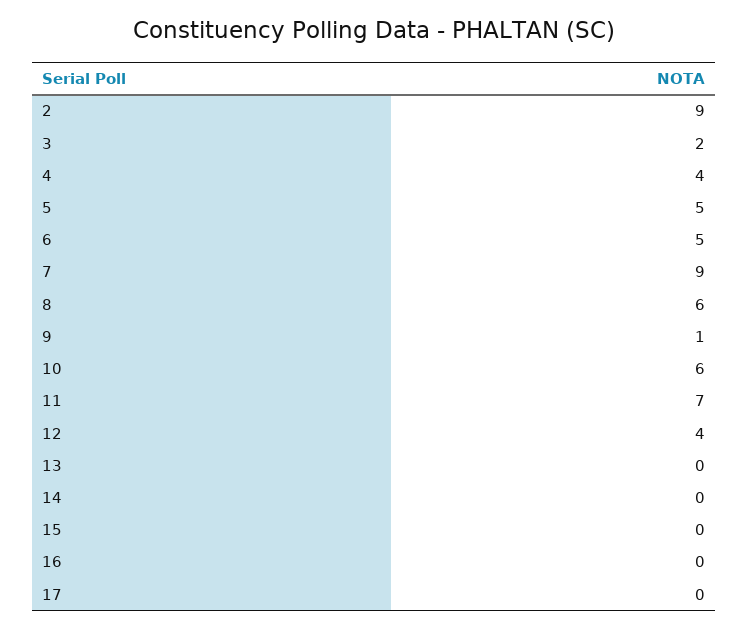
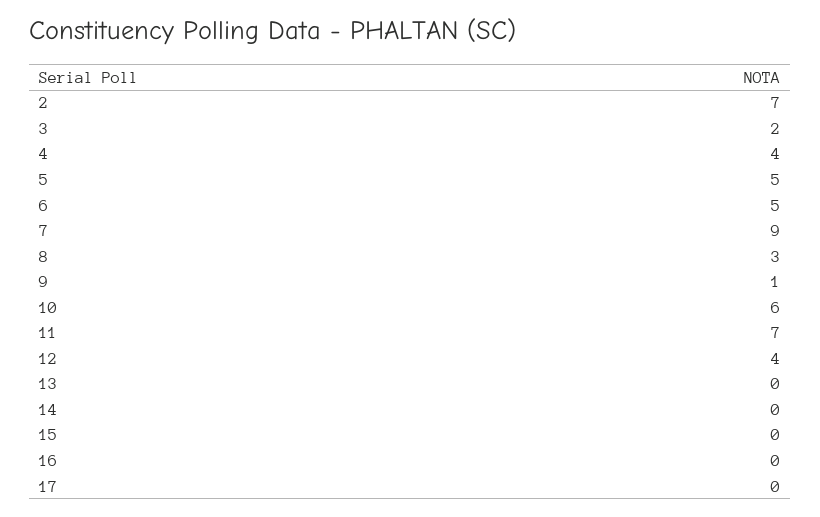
  {
-   "2": 9,
+   "2": 7,
    "3": 2,
    "4": 4,
    "5": 5,
    "6": 5,
    "7": 9,
-   "8": 6,
+   "8": 3,
    "9": 1,
    "10": 6,
    "11": 7,
    "12": 4,
    "13": 0,
    "14": 0,
    "15": 0,
    "16": 0,
    "17": 0
  }

